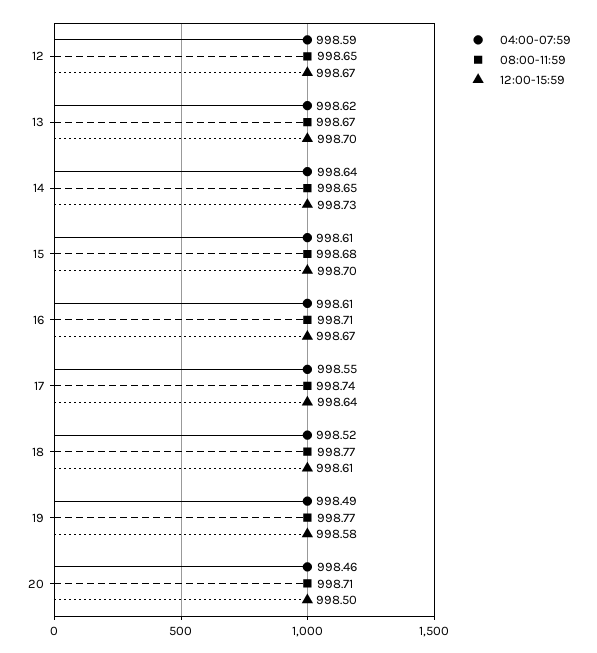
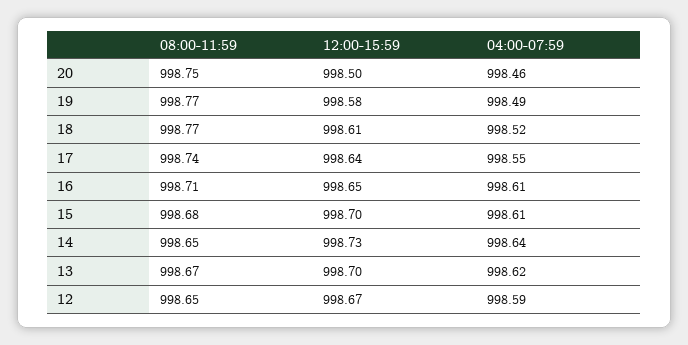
  {
    "04:00-07:59": {
      "12": 998.59,
      "13": 998.62,
      "14": 998.64,
      "15": 998.61,
      "16": 998.61,
      "17": 998.55,
      "18": 998.52,
      "19": 998.49,
      "20": 998.46
    },
    "08:00-11:59": {
      "12": 998.65,
      "13": 998.67,
      "14": 998.65,
      "15": 998.68,
      "16": 998.71,
      "17": 998.74,
      "18": 998.77,
      "19": 998.77,
-     "20": 998.71
+     "20": 998.75
    },
    "12:00-15:59": {
      "12": 998.67,
      "13": 998.7,
      "14": 998.73,
      "15": 998.7,
-     "16": 998.67,
+     "16": 998.65,
      "17": 998.64,
      "18": 998.61,
      "19": 998.58,
      "20": 998.5
    }
  }

